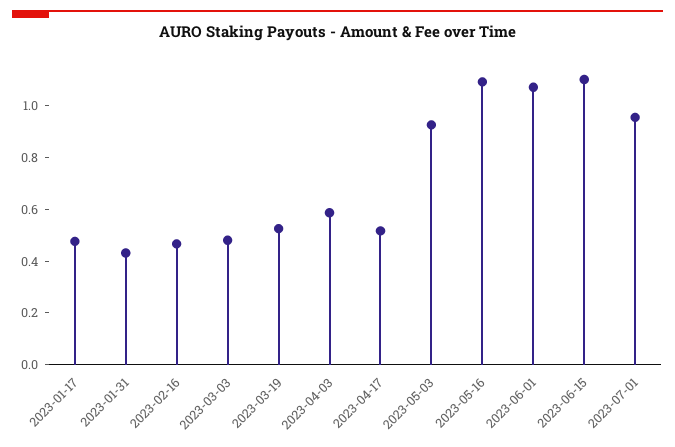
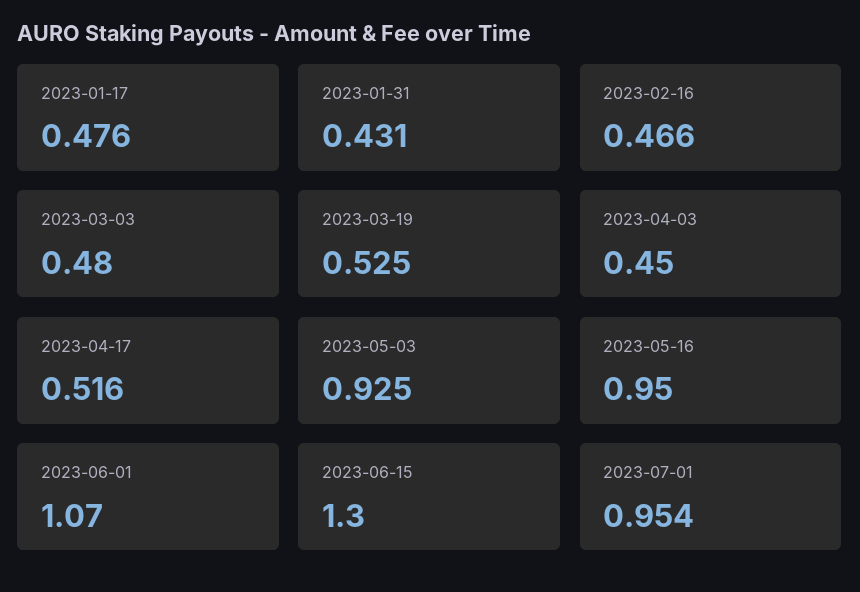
  {
    "2023-01-17": 0.476,
    "2023-01-31": 0.431,
    "2023-02-16": 0.466,
    "2023-03-03": 0.48,
    "2023-03-19": 0.525,
-   "2023-04-03": 0.6,
+   "2023-04-03": 0.45,
    "2023-04-17": 0.516,
    "2023-05-03": 0.925,
-   "2023-05-16": 1.1,
+   "2023-05-16": 0.95,
    "2023-06-01": 1.07,
-   "2023-06-15": 1.1,
+   "2023-06-15": 1.3,
    "2023-07-01": 0.954
  }

